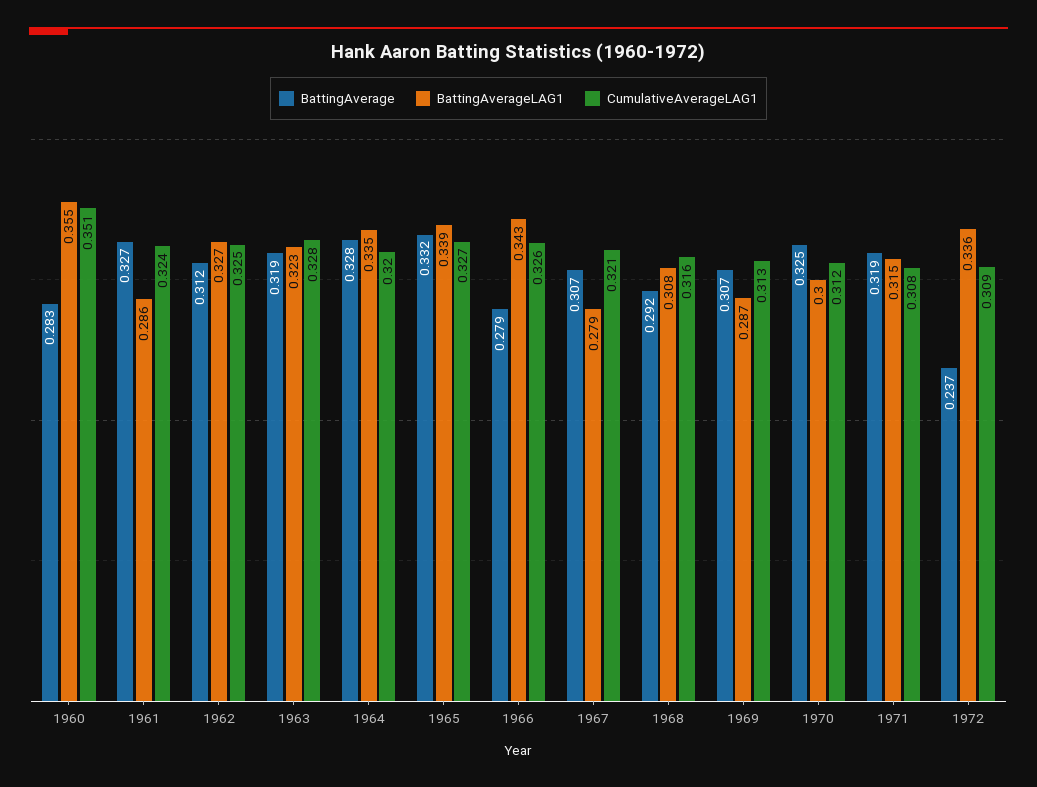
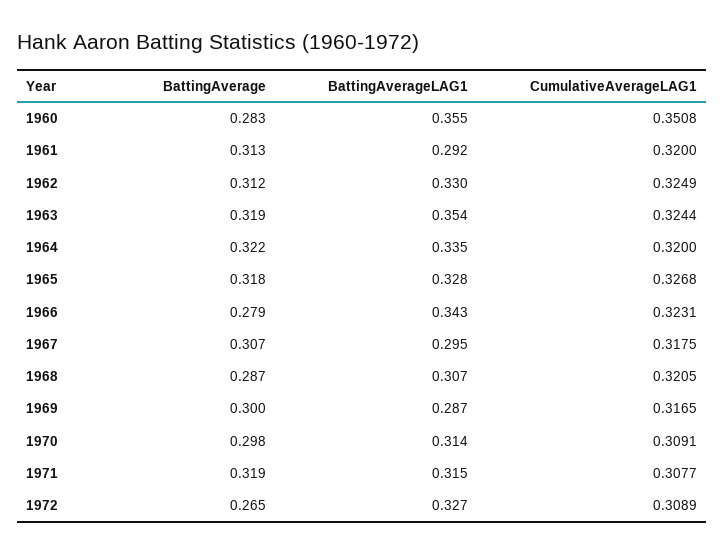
  {
    "BattingAverage": {
      "1960": 0.283,
-     "1961": 0.327,
+     "1961": 0.313,
      "1962": 0.312,
      "1963": 0.319,
-     "1964": 0.328,
+     "1964": 0.322,
-     "1965": 0.332,
+     "1965": 0.318,
      "1966": 0.279,
      "1967": 0.307,
-     "1968": 0.292,
+     "1968": 0.287,
-     "1969": 0.307,
+     "1969": 0.3,
-     "1970": 0.325,
+     "1970": 0.298,
      "1971": 0.319,
-     "1972": 0.237
+     "1972": 0.265
    },
    "BattingAverageLAG1": {
      "1960": 0.355,
-     "1961": 0.286,
+     "1961": 0.292,
-     "1962": 0.327,
+     "1962": 0.33,
-     "1963": 0.323,
+     "1963": 0.354,
      "1964": 0.335,
-     "1965": 0.339,
+     "1965": 0.328,
      "1966": 0.343,
-     "1967": 0.279,
+     "1967": 0.295,
-     "1968": 0.308,
+     "1968": 0.307,
      "1969": 0.287,
-     "1970": 0.3,
+     "1970": 0.314,
      "1971": 0.315,
-     "1972": 0.336
+     "1972": 0.327
    },
    "CumulativeAverageLAG1": {
      "1960": 0.3508,
-     "1961": 0.324,
+     "1961": 0.32,
      "1962": 0.3249,
-     "1963": 0.328,
+     "1963": 0.3244,
      "1964": 0.32,
      "1965": 0.3268,
-     "1966": 0.326,
+     "1966": 0.3231,
-     "1967": 0.321,
+     "1967": 0.3175,
-     "1968": 0.316,
+     "1968": 0.3205,
-     "1969": 0.313,
+     "1969": 0.3165,
-     "1970": 0.312,
+     "1970": 0.3091,
      "1971": 0.3077,
      "1972": 0.3089
    }
  }

